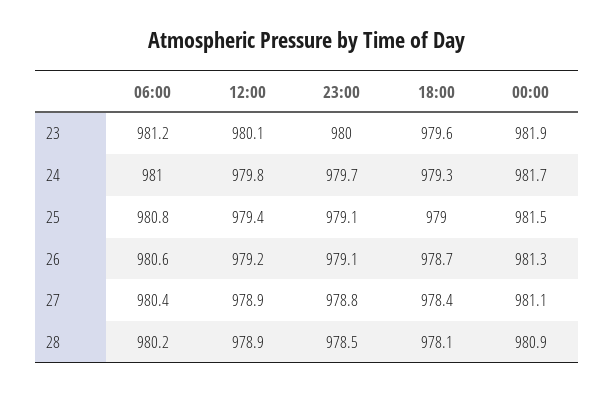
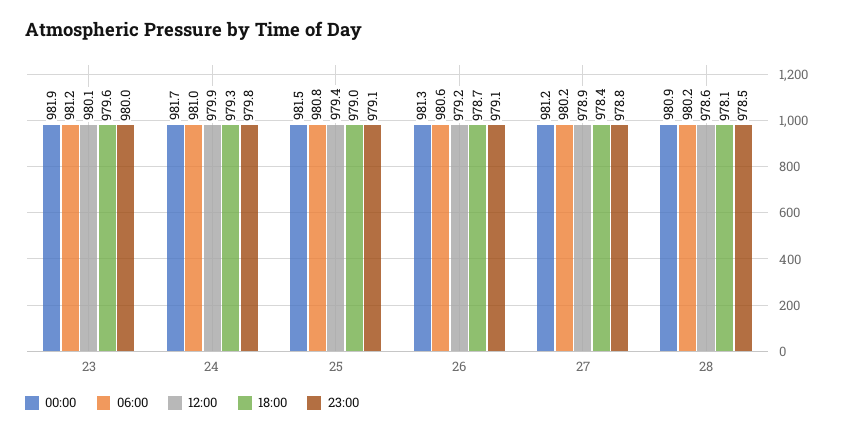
  {
    "06:00": {
      "23": 981.2,
      "24": 981,
      "25": 980.8,
      "26": 980.6,
-     "27": 980.4,
+     "27": 980.2,
      "28": 980.2
    },
    "12:00": {
      "23": 980.1,
-     "24": 979.8,
+     "24": 979.9,
      "25": 979.4,
      "26": 979.2,
      "27": 978.9,
-     "28": 978.9
+     "28": 978.6
    },
    "23:00": {
      "23": 980,
-     "24": 979.7,
+     "24": 979.8,
      "25": 979.1,
      "26": 979.1,
      "27": 978.8,
      "28": 978.5
    },
    "18:00": {
      "23": 979.6,
      "24": 979.3,
      "25": 979,
      "26": 978.7,
      "27": 978.4,
      "28": 978.1
    },
    "00:00": {
      "23": 981.9,
      "24": 981.7,
      "25": 981.5,
      "26": 981.3,
-     "27": 981.1,
+     "27": 981.2,
      "28": 980.9
    }
  }

